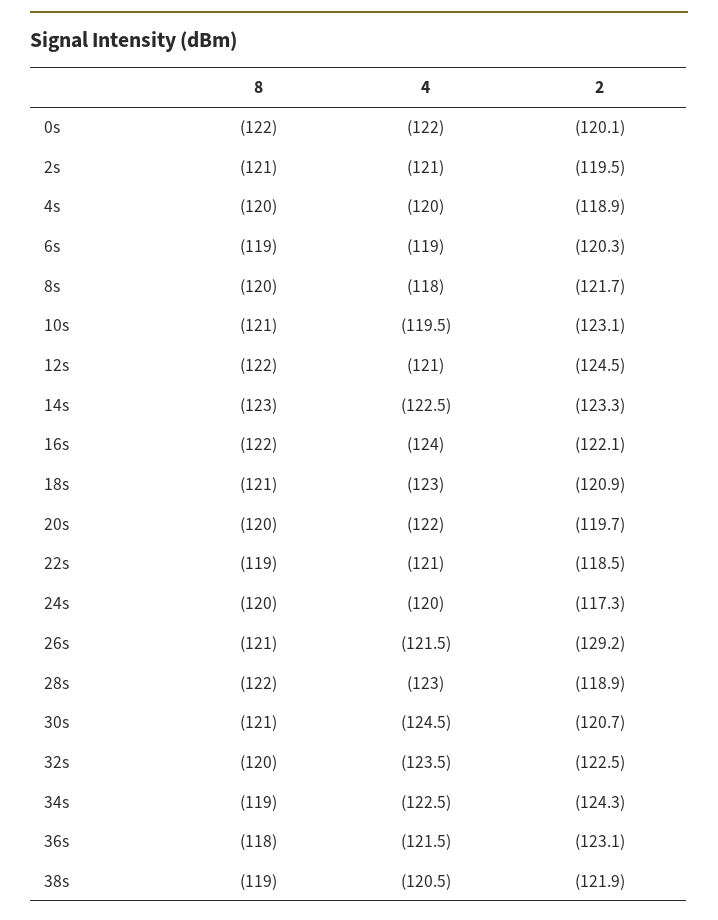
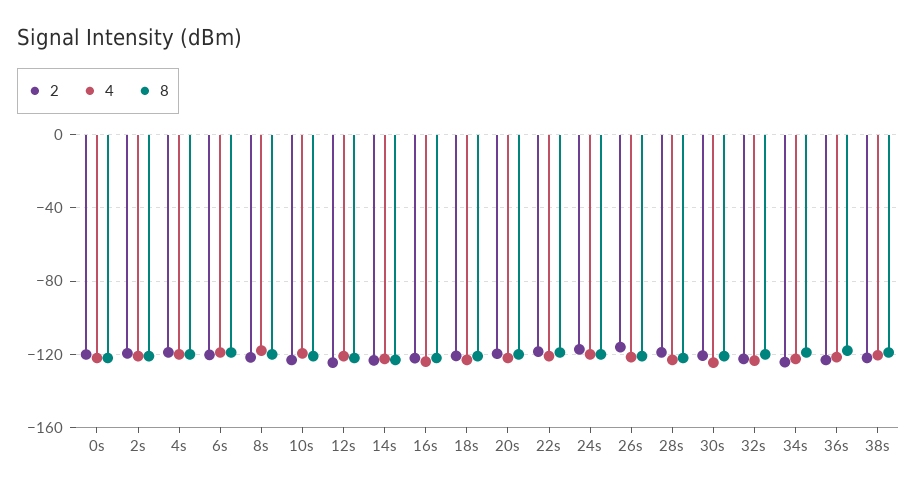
  {
    "8": {
      "0s": -122,
      "2s": -121,
      "4s": -120,
      "6s": -119,
      "8s": -120,
      "10s": -121,
      "12s": -122,
      "14s": -123,
      "16s": -122,
      "18s": -121,
      "20s": -120,
      "22s": -119,
      "24s": -120,
      "26s": -121,
      "28s": -122,
      "30s": -121,
      "32s": -120,
      "34s": -119,
      "36s": -118,
      "38s": -119
    },
    "4": {
      "0s": -122,
      "2s": -121,
      "4s": -120,
      "6s": -119,
      "8s": -118,
      "10s": -119.5,
      "12s": -121,
      "14s": -122.5,
      "16s": -124,
      "18s": -123,
      "20s": -122,
      "22s": -121,
      "24s": -120,
      "26s": -121.5,
      "28s": -123,
      "30s": -124.5,
      "32s": -123.5,
      "34s": -122.5,
      "36s": -121.5,
      "38s": -120.5
    },
    "2": {
      "0s": -120.1,
      "2s": -119.5,
      "4s": -118.9,
      "6s": -120.3,
      "8s": -121.7,
      "10s": -123.1,
      "12s": -124.5,
      "14s": -123.3,
      "16s": -122.1,
      "18s": -120.9,
      "20s": -119.7,
      "22s": -118.5,
      "24s": -117.3,
-     "26s": -129.2,
+     "26s": -115,
      "28s": -118.9,
      "30s": -120.7,
      "32s": -122.5,
      "34s": -124.3,
      "36s": -123.1,
      "38s": -121.9
    }
  }

